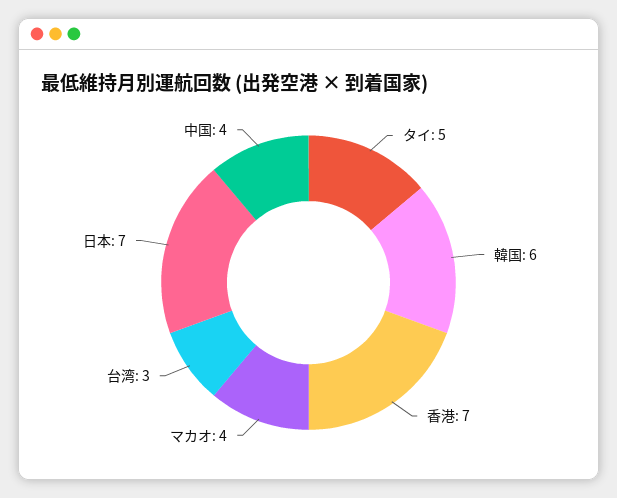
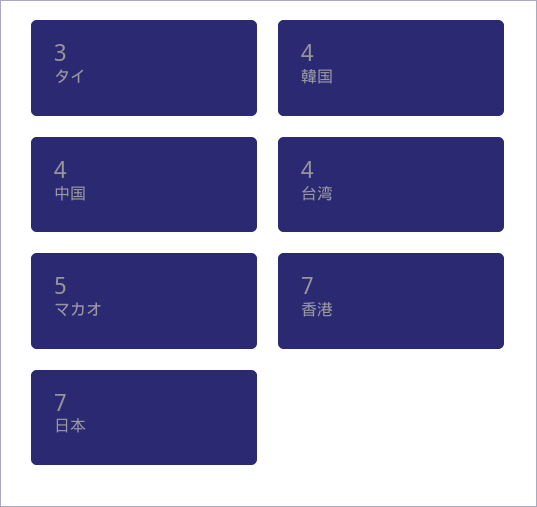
  {
-   "タイ": 5,
+   "タイ": 3,
-   "韓国": 6,
+   "韓国": 4,
    "香港": 7,
-   "マカオ": 4,
+   "マカオ": 5,
-   "台湾": 3,
+   "台湾": 4,
    "日本": 7,
    "中国": 4
  }

